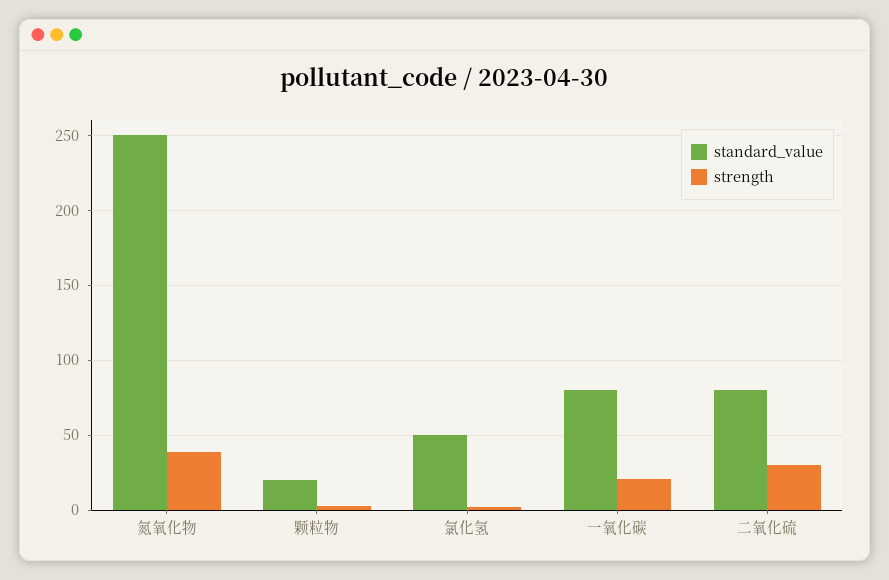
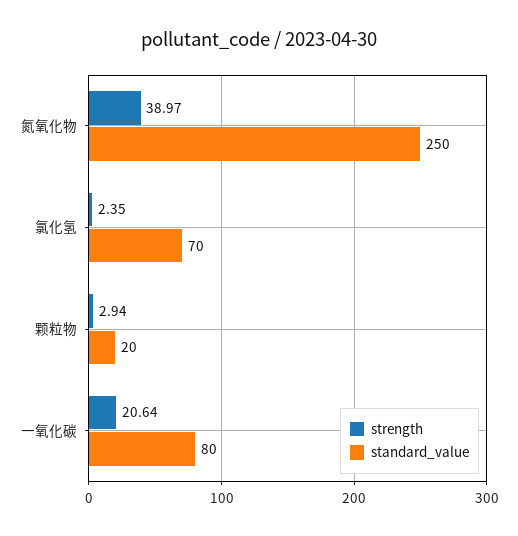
  {
    "standard_value": {
      "氮氧化物": 250,
      "颗粒物": 20,
-     "氯化氢": 50,
+     "氯化氢": 70,
-     "一氧化碳": 80,
+     "一氧化碳": 80
-     "二氧化硫": 80
    },
    "strength": {
      "氮氧化物": 38.97,
      "颗粒物": 2.94,
      "氯化氢": 2.35,
-     "一氧化碳": 20.64,
+     "一氧化碳": 20.64
-     "二氧化硫": 30
    }
  }

